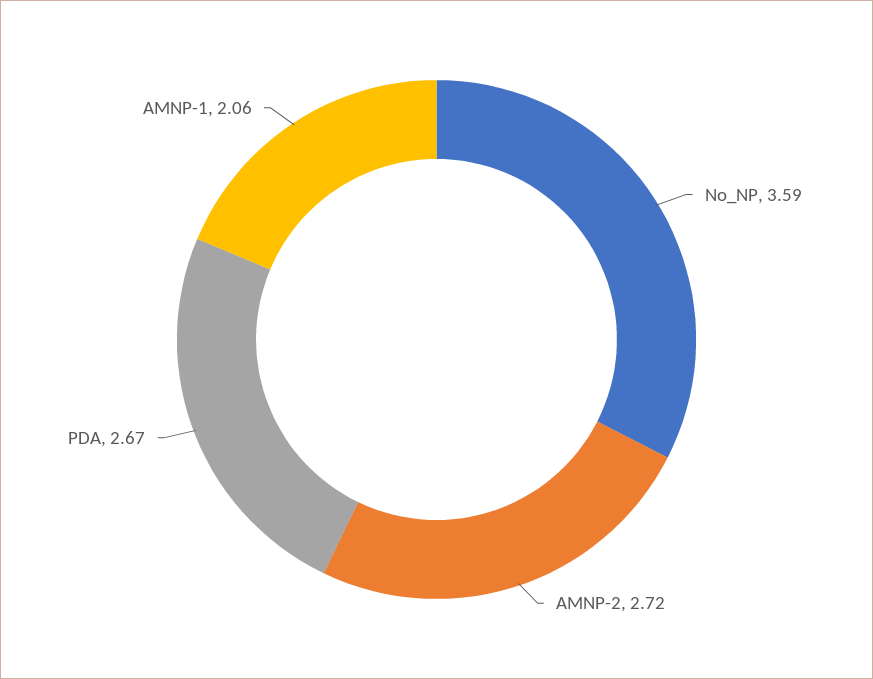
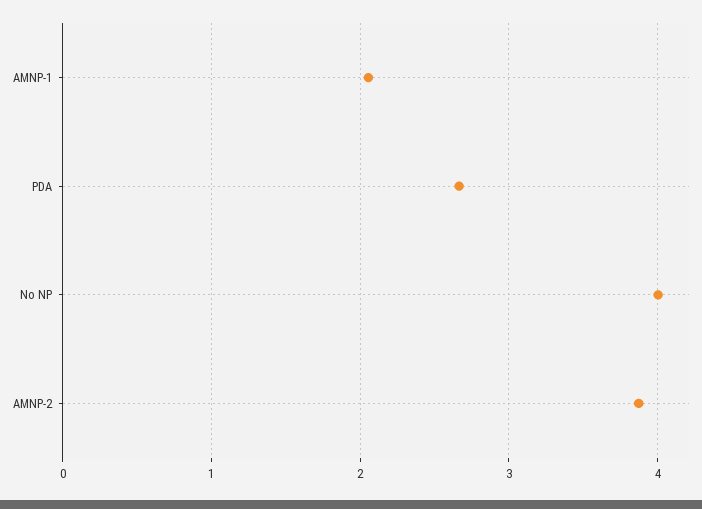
  {
-   "No_NP": 3.59,
+   "No_NP": 4,
-   "AMNP-2": 2.72,
+   "AMNP-2": 3.9,
    "PDA": 2.67,
    "AMNP-1": 2.06
  }

